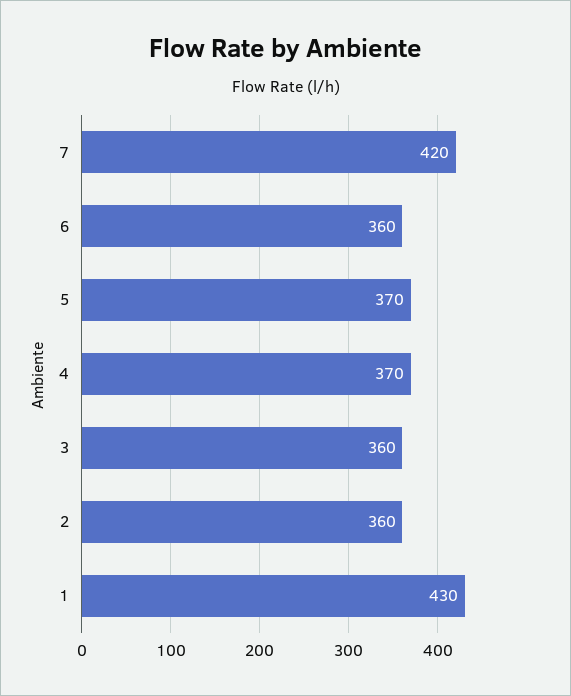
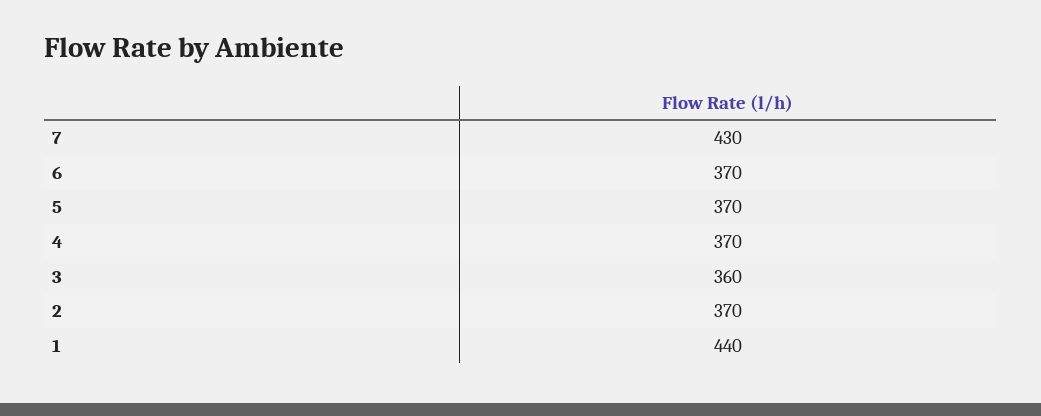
  {
-   "7": 420,
+   "7": 430,
-   "6": 360,
+   "6": 370,
    "5": 370,
    "4": 370,
    "3": 360,
-   "2": 360,
+   "2": 370,
-   "1": 430
+   "1": 440
  }

